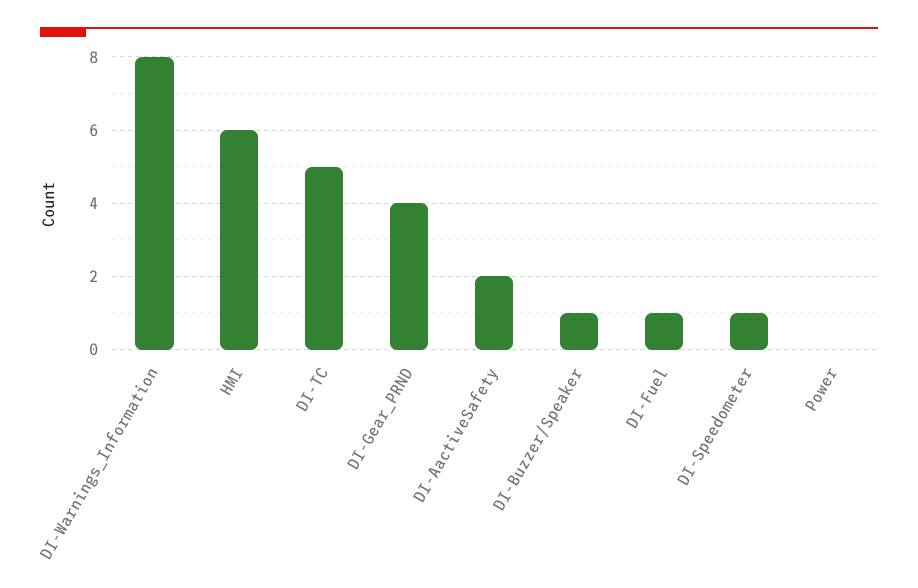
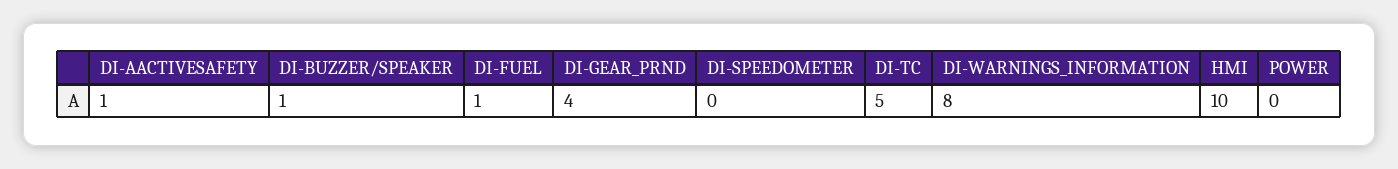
  {
    "DI-Warnings_Information": 8,
-   "HMI": 6,
+   "HMI": 10,
    "DI-TC": 5,
    "DI-Gear_PRND": 4,
-   "DI-AactiveSafety": 2,
+   "DI-AactiveSafety": 1,
    "DI-Buzzer/Speaker": 1,
    "DI-Fuel": 1,
-   "DI-Speedometer": 1,
+   "DI-Speedometer": 0,
    "Power": 0
  }

